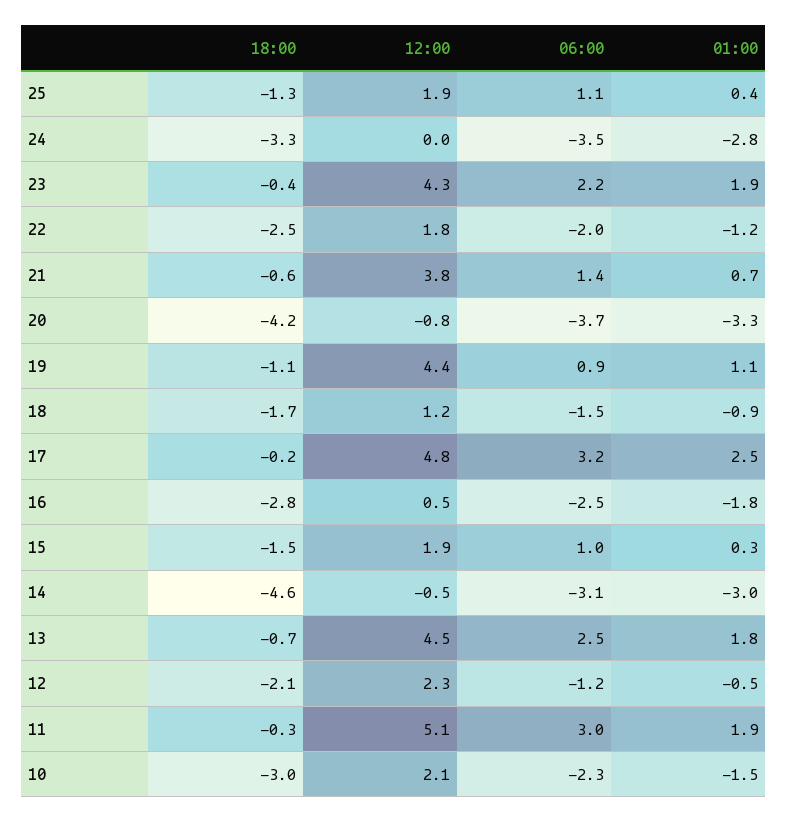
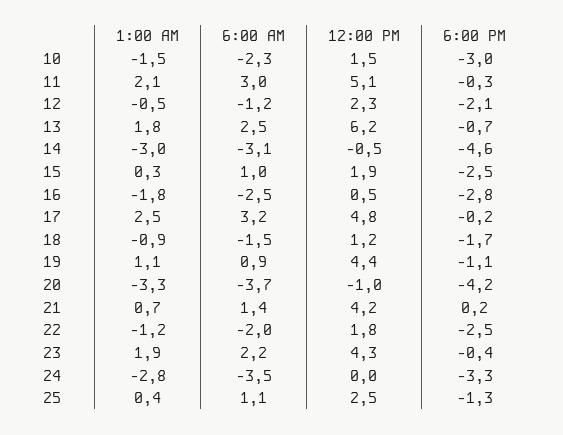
  {
    "18:00": {
      "25": -1.3,
      "24": -3.3,
      "23": -0.4,
      "22": -2.5,
-     "21": -0.6,
+     "21": 0.2,
      "20": -4.2,
      "19": -1.1,
      "18": -1.7,
      "17": -0.2,
      "16": -2.8,
-     "15": -1.5,
+     "15": -2.5,
      "14": -4.6,
      "13": -0.7,
      "12": -2.1,
      "11": -0.3,
      "10": -3
    },
    "12:00": {
-     "25": 1.9,
+     "25": 2.5,
      "24": 0,
      "23": 4.3,
      "22": 1.8,
-     "21": 3.8,
+     "21": 4.2,
-     "20": -0.8,
+     "20": -1,
      "19": 4.4,
      "18": 1.2,
      "17": 4.8,
      "16": 0.5,
      "15": 1.9,
      "14": -0.5,
-     "13": 4.5,
+     "13": 6.2,
      "12": 2.3,
      "11": 5.1,
-     "10": 2.1
+     "10": 1.5
    },
    "06:00": {
      "25": 1.1,
      "24": -3.5,
      "23": 2.2,
      "22": -2,
      "21": 1.4,
      "20": -3.7,
      "19": 0.9,
      "18": -1.5,
      "17": 3.2,
      "16": -2.5,
      "15": 1,
      "14": -3.1,
      "13": 2.5,
      "12": -1.2,
      "11": 3,
      "10": -2.3
    },
    "01:00": {
      "25": 0.4,
      "24": -2.8,
      "23": 1.9,
      "22": -1.2,
      "21": 0.7,
      "20": -3.3,
      "19": 1.1,
      "18": -0.9,
      "17": 2.5,
      "16": -1.8,
      "15": 0.3,
      "14": -3,
      "13": 1.8,
      "12": -0.5,
-     "11": 1.9,
+     "11": 2.1,
      "10": -1.5
    }
  }

